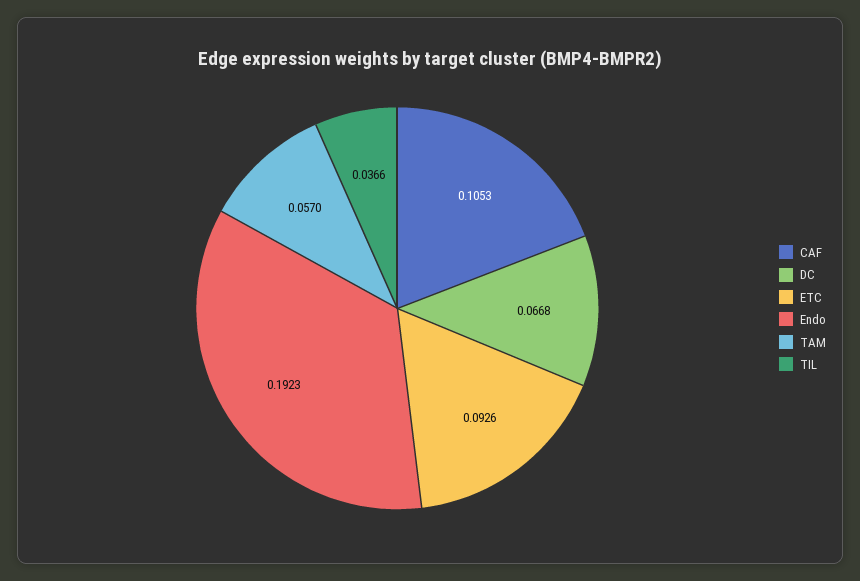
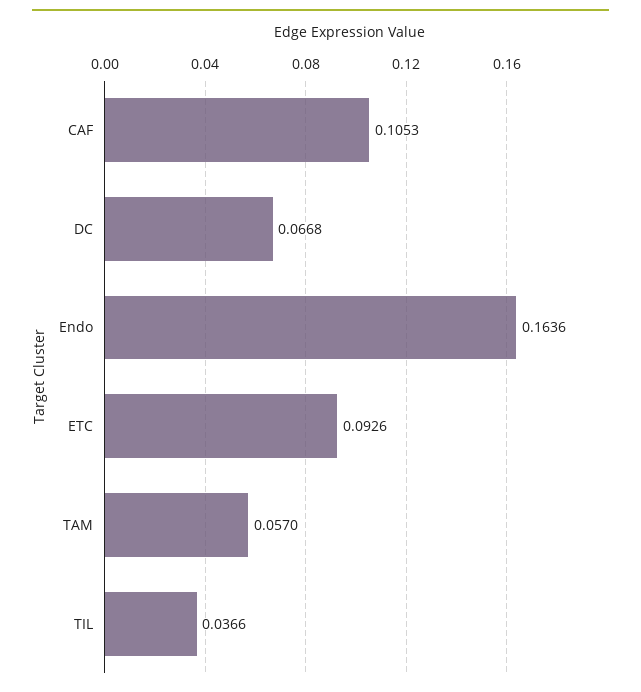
  {
    "CAF": 0.1053,
    "DC": 0.0668,
    "ETC": 0.0926,
-   "Endo": 0.1923,
+   "Endo": 0.1636,
    "TAM": 0.057,
    "TIL": 0.0366
  }

